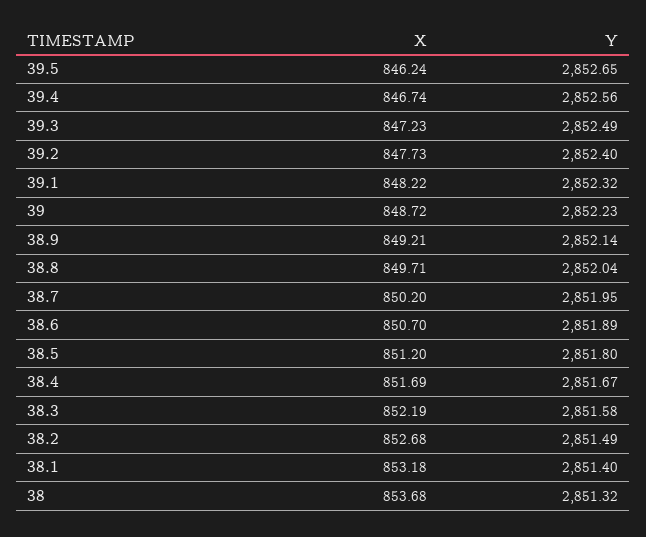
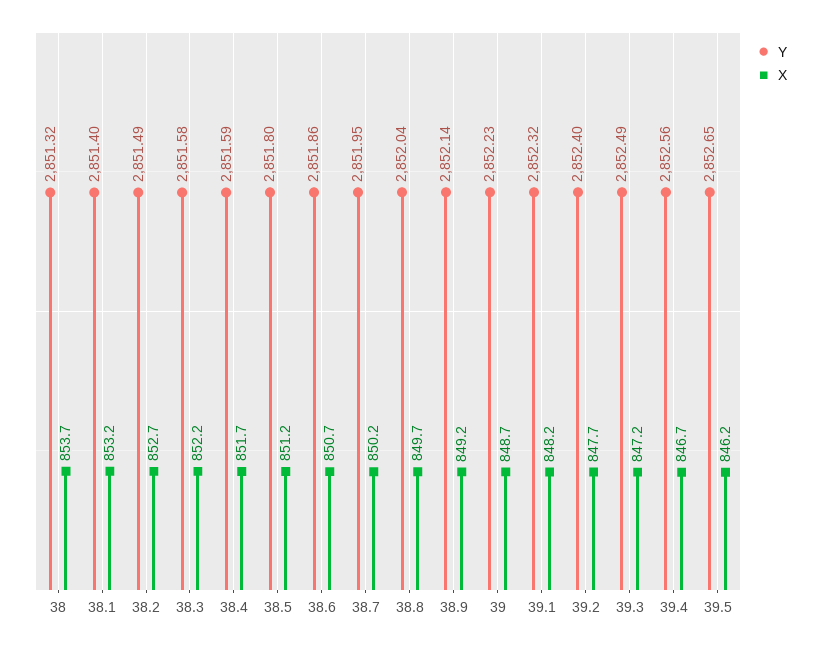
  {
    "X": {
      "39.5": 846.24,
      "39.4": 846.74,
      "39.3": 847.23,
      "39.2": 847.73,
      "39.1": 848.22,
      "39": 848.72,
      "38.9": 849.21,
      "38.8": 849.71,
      "38.7": 850.2,
      "38.6": 850.7,
      "38.5": 851.2,
      "38.4": 851.69,
      "38.3": 852.19,
      "38.2": 852.68,
      "38.1": 853.18,
      "38": 853.68
    },
    "Y": {
      "39.5": 2852.65,
      "39.4": 2852.56,
      "39.3": 2852.49,
      "39.2": 2852.4,
      "39.1": 2852.32,
      "39": 2852.23,
      "38.9": 2852.14,
      "38.8": 2852.04,
      "38.7": 2851.95,
-     "38.6": 2851.89,
+     "38.6": 2851.86,
      "38.5": 2851.8,
-     "38.4": 2851.67,
+     "38.4": 2851.59,
      "38.3": 2851.58,
      "38.2": 2851.49,
      "38.1": 2851.4,
      "38": 2851.32
    }
  }

